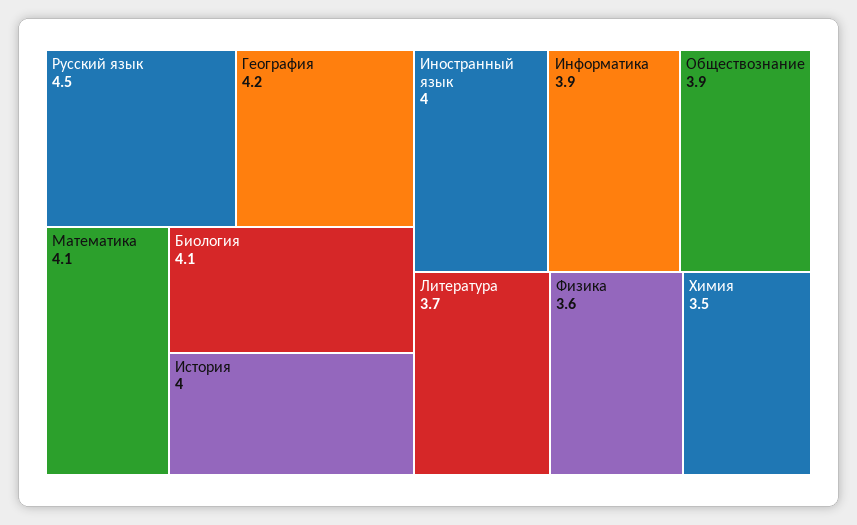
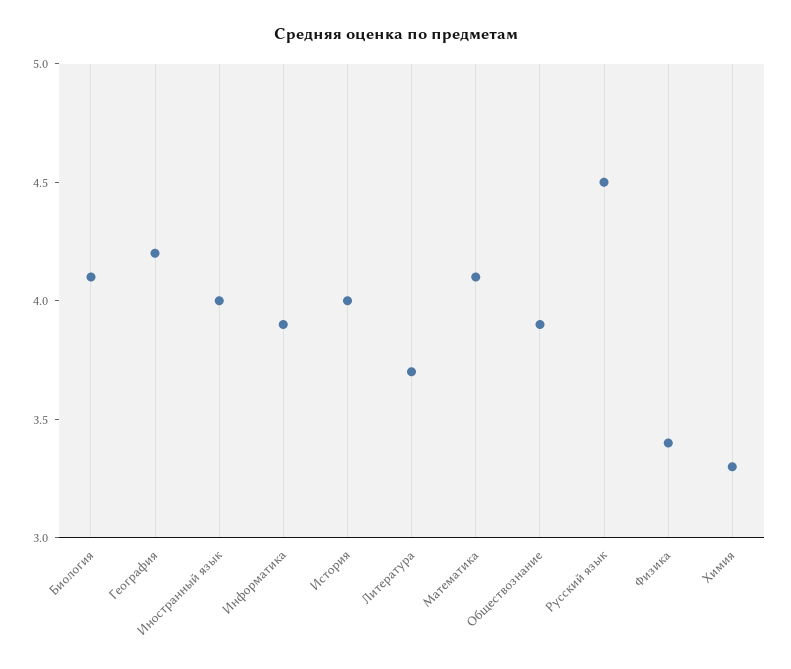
  {
    "Русский язык": 4.5,
    "География": 4.2,
    "Математика": 4.1,
    "Биология": 4.1,
    "История": 4,
    "Иностранный язык": 4,
    "Информатика": 3.9,
    "Обществознание": 3.9,
    "Литература": 3.7,
-   "Физика": 3.6,
+   "Физика": 3.4,
-   "Химия": 3.5
+   "Химия": 3.3
  }

